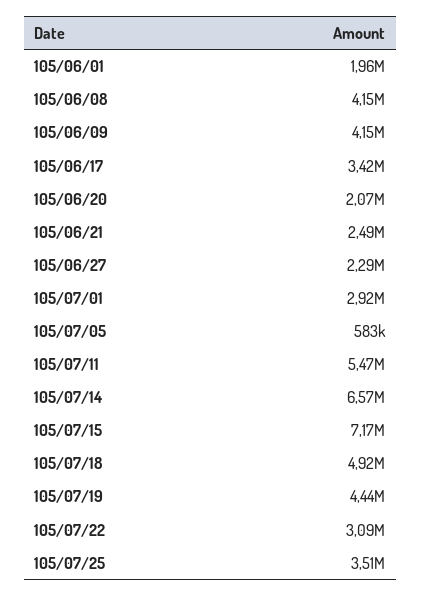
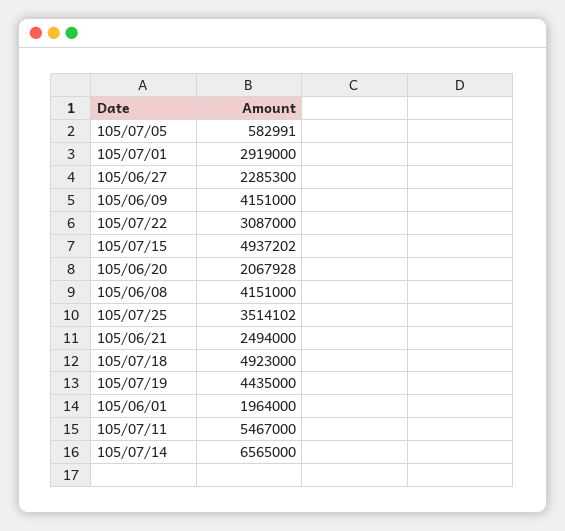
  {
    "105/06/01": 1964000,
    "105/06/08": 4151000,
    "105/06/09": 4151000,
-   "105/06/17": 3420000,
    "105/06/20": 2067928,
    "105/06/21": 2494000,
    "105/06/27": 2285300,
    "105/07/01": 2919000,
    "105/07/05": 582991,
    "105/07/11": 5467000,
    "105/07/14": 6565000,
-   "105/07/15": 7170000,
+   "105/07/15": 4937202,
    "105/07/18": 4923000,
    "105/07/19": 4435000,
    "105/07/22": 3087000,
    "105/07/25": 3514102
  }

